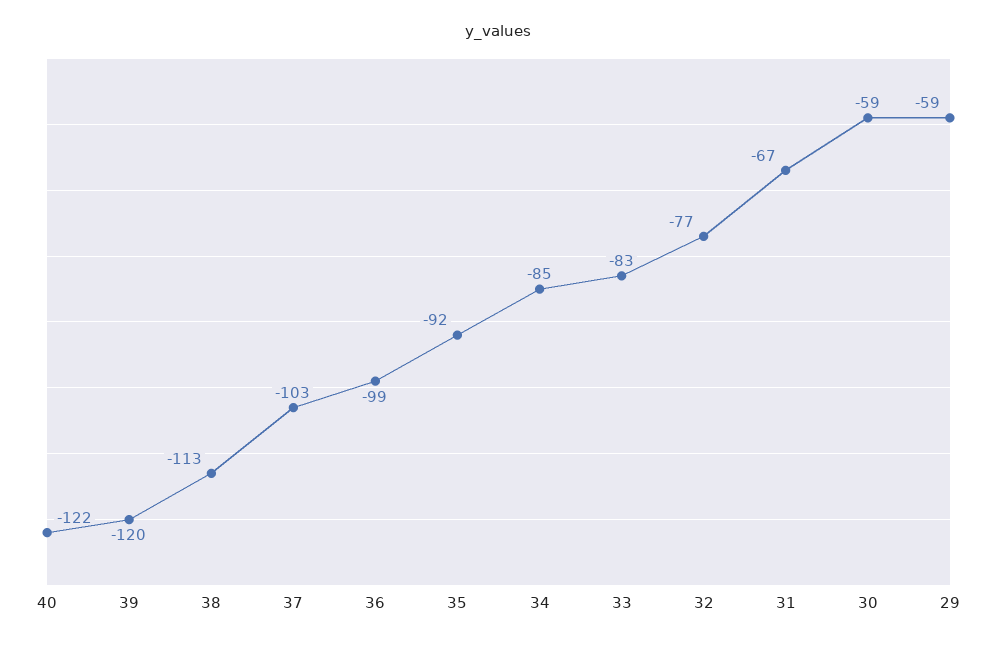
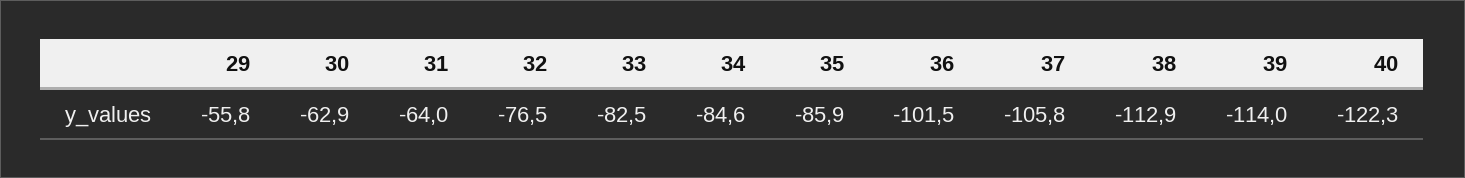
  {
    "40": -122.3,
-   "39": -120,
+   "39": -114,
    "38": -112.9,
-   "37": -103,
+   "37": -105.8,
-   "36": -99,
+   "36": -101.5,
-   "35": -92,
+   "35": -85.9,
    "34": -84.6,
    "33": -82.5,
    "32": -76.5,
-   "31": -67,
+   "31": -64,
-   "30": -59,
+   "30": -62.9,
-   "29": -59
+   "29": -55.8
  }

